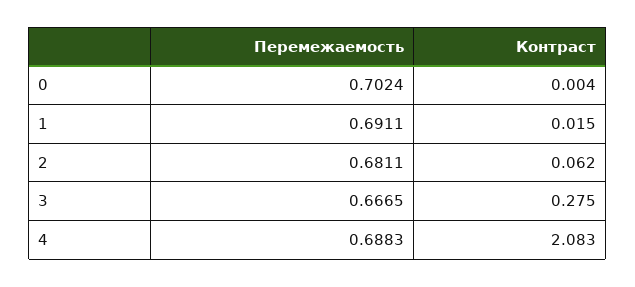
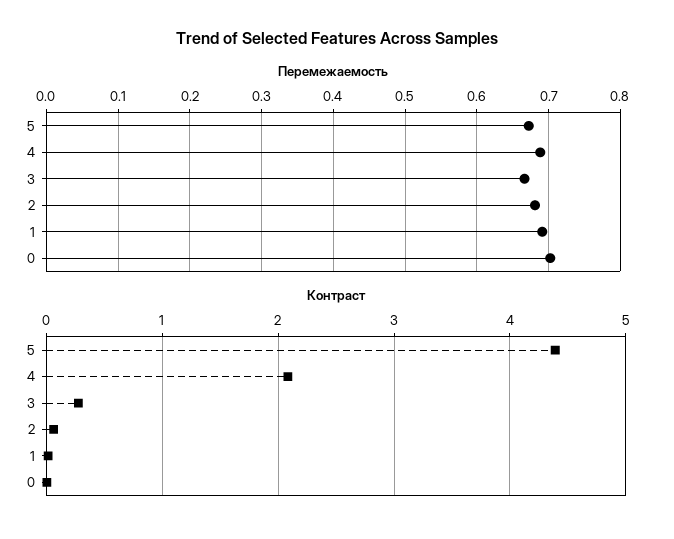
  {
    "Перемежаемость": {
      "0": 0.7024,
      "1": 0.6911,
      "2": 0.6811,
      "3": 0.6665,
-     "4": 0.6883
+     "4": 0.6883,
+     "5": 0.67
    },
    "Контраст": {
      "0": 0.004,
      "1": 0.015,
      "2": 0.062,
      "3": 0.275,
-     "4": 2.083
+     "4": 2.083,
+     "5": 4.4
    }
  }

